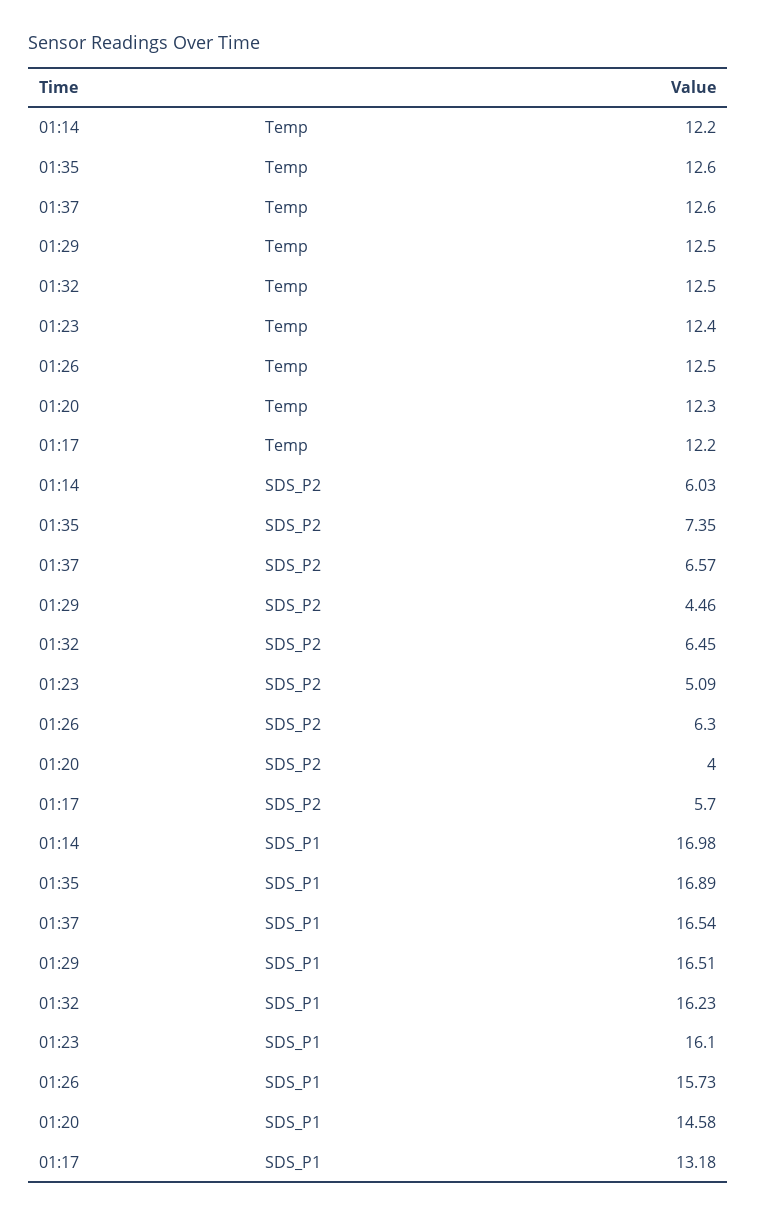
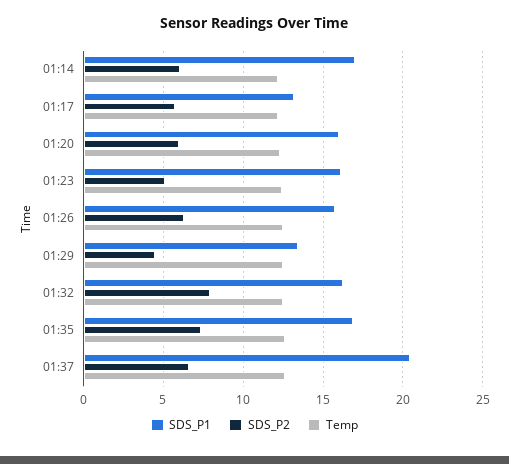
  {
    "Temp": {
      "01:14": 12.2,
      "01:35": 12.6,
      "01:37": 12.6,
      "01:29": 12.5,
      "01:32": 12.5,
      "01:23": 12.4,
      "01:26": 12.5,
      "01:20": 12.3,
      "01:17": 12.2
    },
    "SDS_P2": {
      "01:14": 6.03,
      "01:35": 7.35,
      "01:37": 6.57,
      "01:29": 4.46,
-     "01:32": 6.45,
+     "01:32": 8,
      "01:23": 5.09,
      "01:26": 6.3,
-     "01:20": 4,
+     "01:20": 6,
      "01:17": 5.7
    },
    "SDS_P1": {
      "01:14": 16.98,
      "01:35": 16.89,
-     "01:37": 16.54,
+     "01:37": 20.5,
-     "01:29": 16.51,
+     "01:29": 13.5,
      "01:32": 16.23,
      "01:23": 16.1,
      "01:26": 15.73,
-     "01:20": 14.58,
+     "01:20": 16,
      "01:17": 13.18
    }
  }

